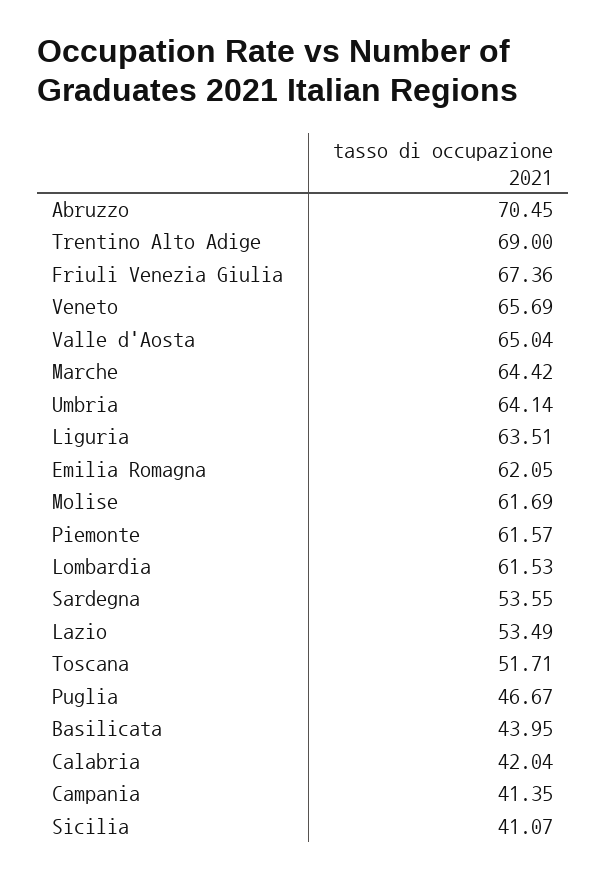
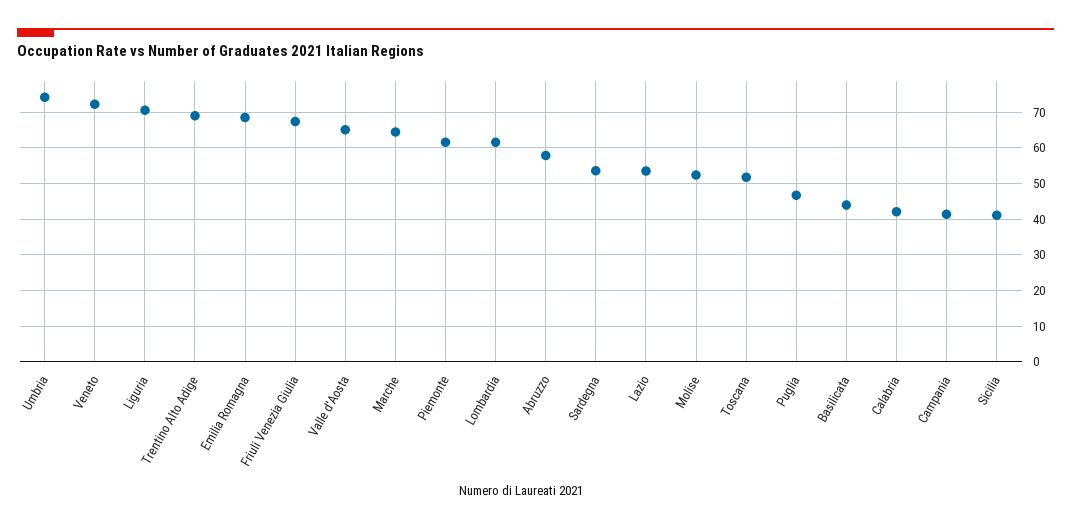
  {
-   "Abruzzo": 70.45,
+   "Abruzzo": 58,
    "Trentino Alto Adige": 69,
    "Friuli Venezia Giulia": 67.36,
-   "Veneto": 65.69,
+   "Veneto": 72,
    "Valle d'Aosta": 65.04,
    "Marche": 64.42,
-   "Umbria": 64.14,
+   "Umbria": 74,
-   "Liguria": 63.51,
+   "Liguria": 70,
-   "Emilia Romagna": 62.05,
+   "Emilia Romagna": 68,
-   "Molise": 61.69,
+   "Molise": 52,
    "Piemonte": 61.57,
    "Lombardia": 61.53,
    "Sardegna": 53.55,
    "Lazio": 53.49,
    "Toscana": 51.71,
    "Puglia": 46.67,
    "Basilicata": 43.95,
    "Calabria": 42.04,
    "Campania": 41.35,
    "Sicilia": 41.07
  }

